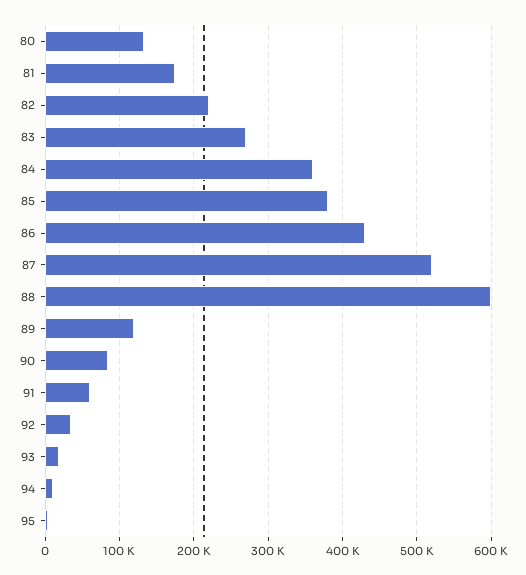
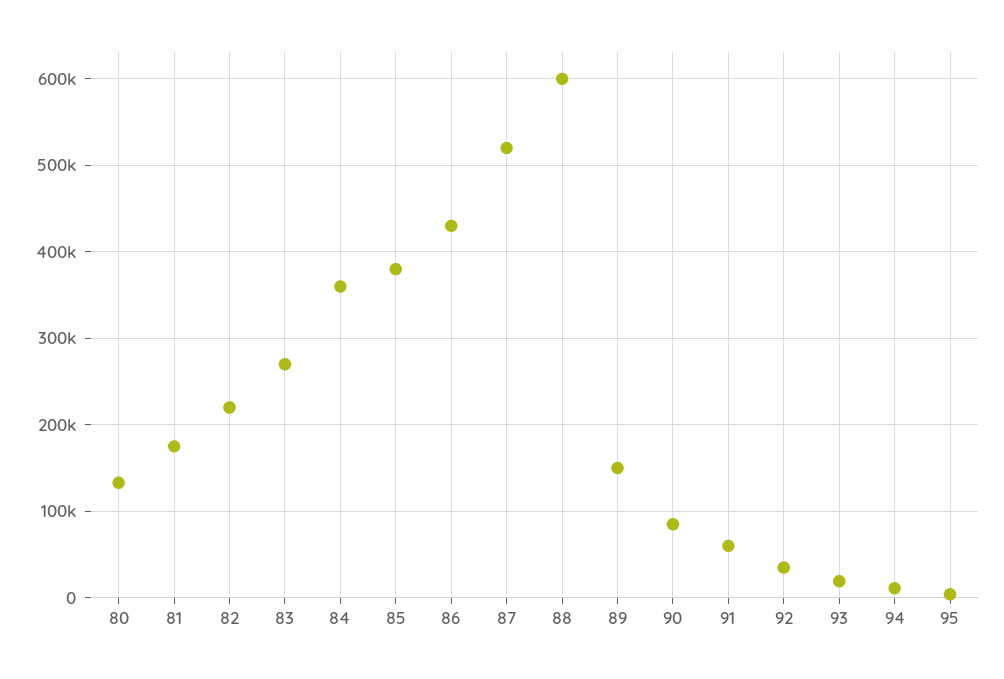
  {
    "80": 130000,
    "81": 180000,
    "82": 220000,
    "83": 270000,
    "84": 360000,
    "85": 380000,
    "86": 430000,
    "87": 520000,
    "88": 600000,
-   "89": 120000,
+   "89": 150000,
    "90": 90000,
    "91": 60000,
    "92": 40000,
    "93": 20000,
    "94": 10000,
    "95": 0
  }

